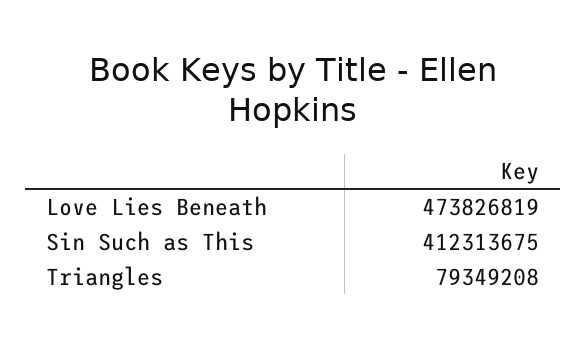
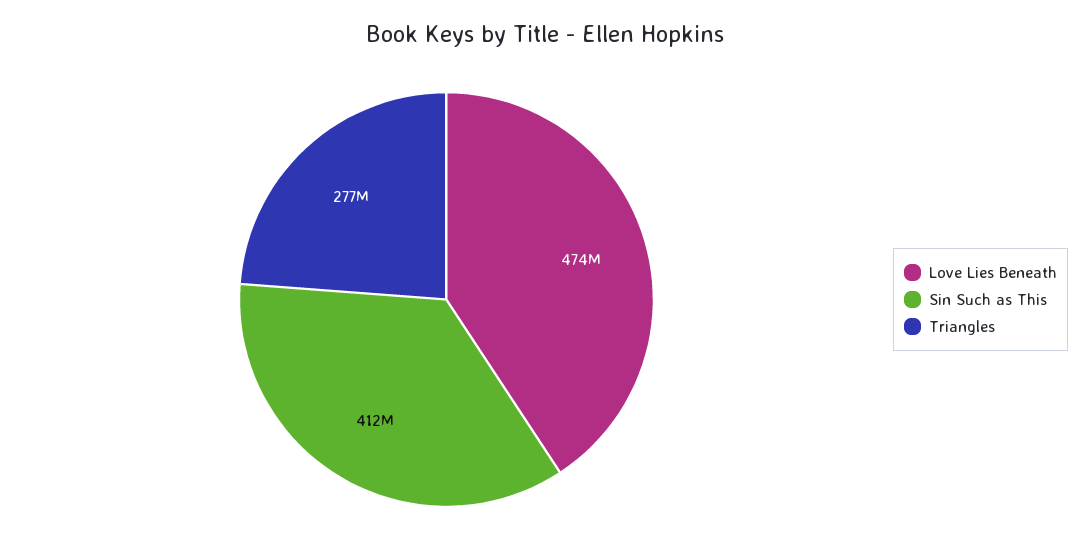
  {
    "Love Lies Beneath": 473826819,
    "Sin Such as This": 412313675,
-   "Triangles": 79349208
+   "Triangles": 277000000
  }

